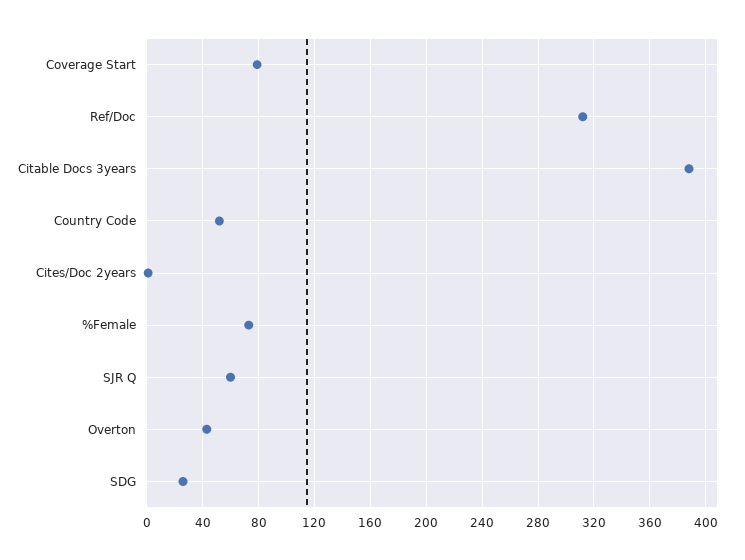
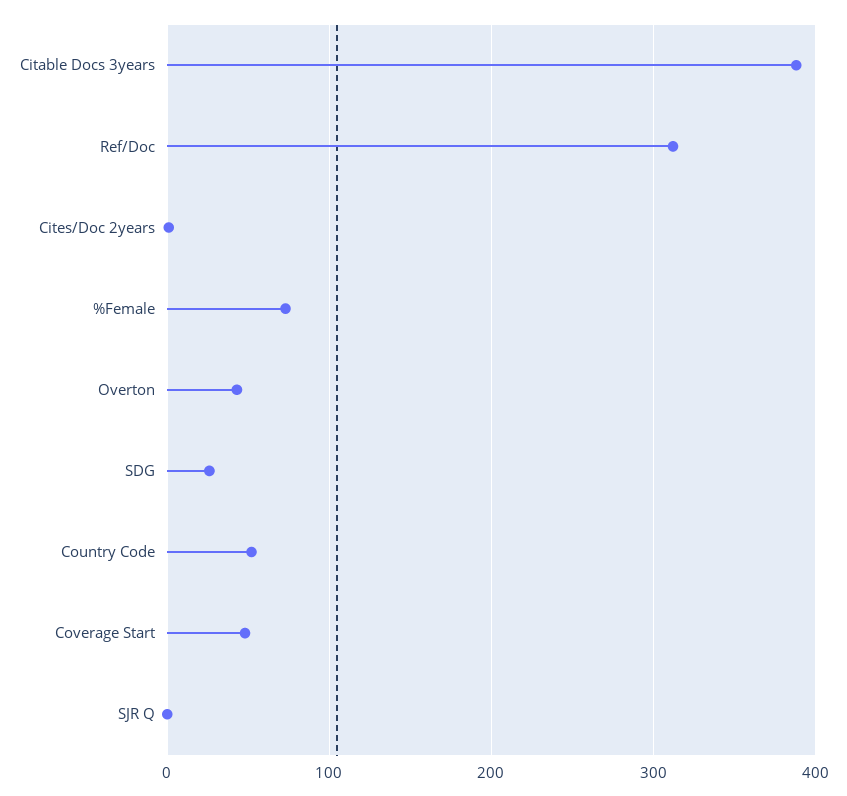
  {
-   "Coverage Start": 80,
+   "Coverage Start": 50,
    "Ref/Doc": 310,
    "Citable Docs 3years": 390,
    "Country Code": 50,
    "Cites/Doc 2years": 0,
    "%Female": 75,
-   "SJR Q": 60,
+   "SJR Q": 0,
    "Overton": 45,
    "SDG": 25
  }

